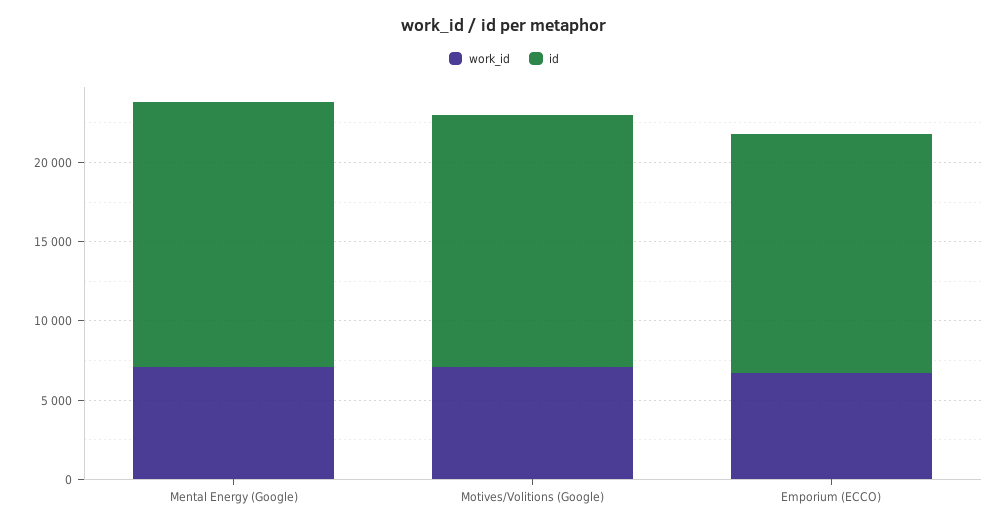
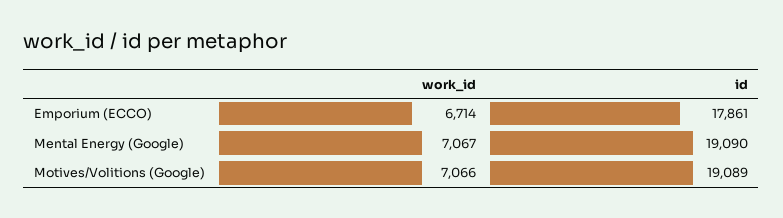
  {
    "work_id": {
      "Mental Energy (Google)": 7067,
      "Motives/Volitions (Google)": 7066,
      "Emporium (ECCO)": 6714
    },
    "id": {
-     "Mental Energy (Google)": 17000,
+     "Mental Energy (Google)": 19090,
-     "Motives/Volitions (Google)": 16000,
+     "Motives/Volitions (Google)": 19089,
-     "Emporium (ECCO)": 15000
+     "Emporium (ECCO)": 17861
    }
  }

